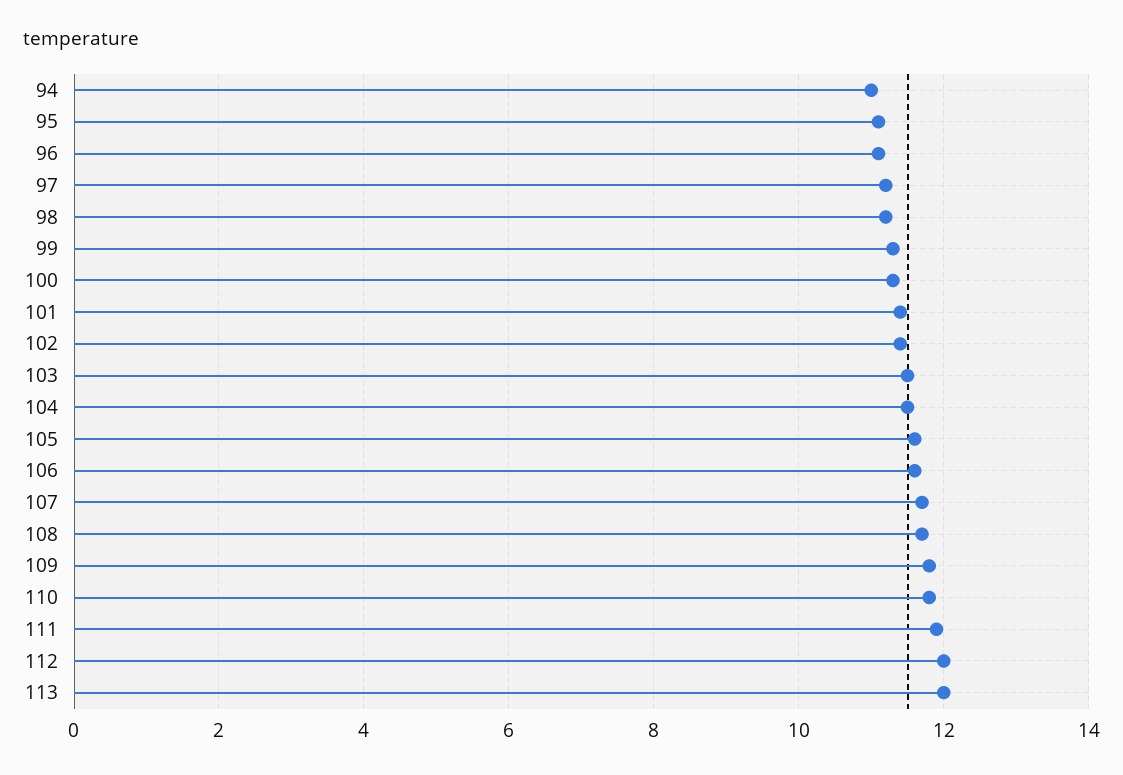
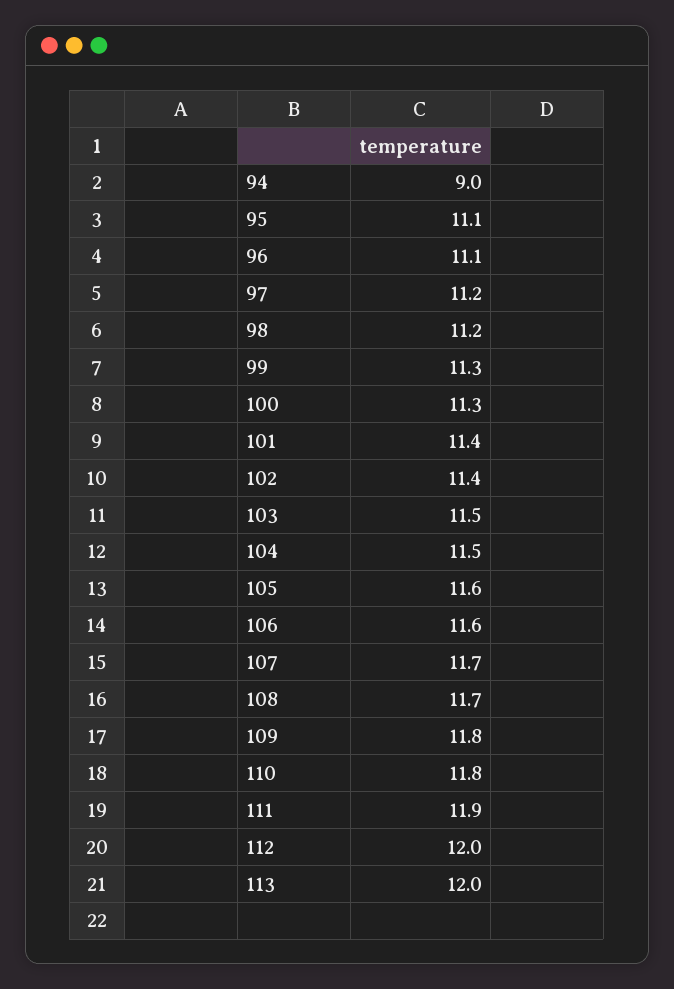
  {
-   "94": 11,
+   "94": 9,
    "95": 11.1,
    "96": 11.1,
    "97": 11.2,
    "98": 11.2,
    "99": 11.3,
    "100": 11.3,
    "101": 11.4,
    "102": 11.4,
    "103": 11.5,
    "104": 11.5,
    "105": 11.6,
    "106": 11.6,
    "107": 11.7,
    "108": 11.7,
    "109": 11.8,
    "110": 11.8,
    "111": 11.9,
    "112": 12,
    "113": 12
  }

